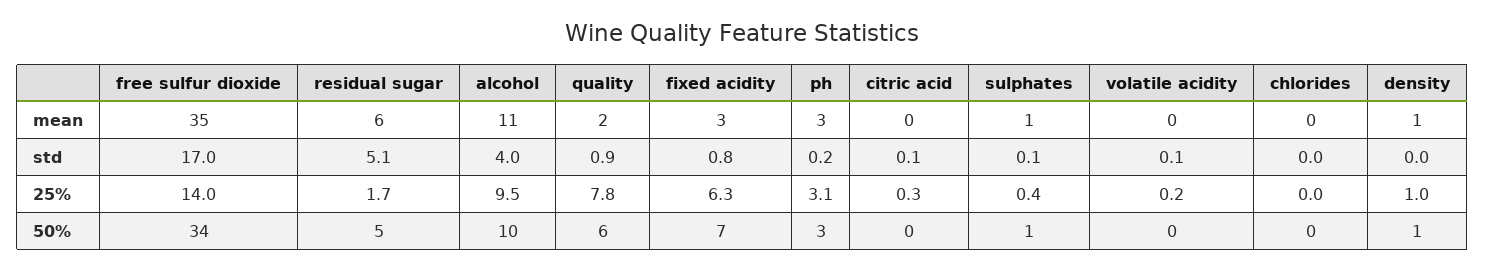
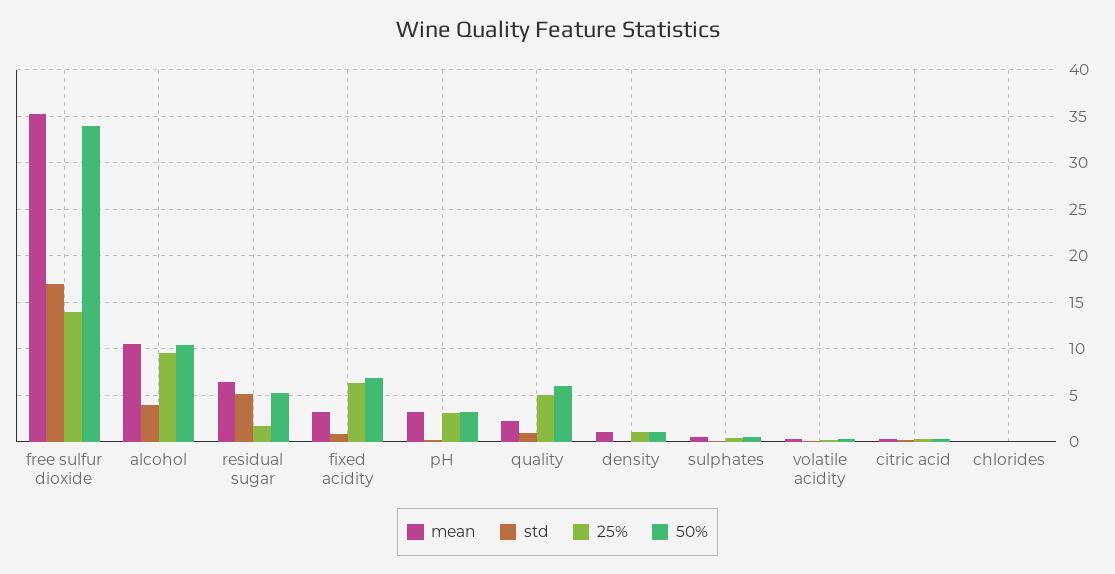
  {
    "mean": {
      "free sulfur dioxide": 35,
      "residual sugar": 6,
      "alcohol": 11,
      "quality": 2,
      "fixed acidity": 3,
      "ph": 3,
      "citric acid": 0,
      "sulphates": 1,
      "volatile acidity": 0,
      "chlorides": 0,
      "density": 1
    },
    "std": {
      "free sulfur dioxide": 17,
      "residual sugar": 5.1,
      "alcohol": 4,
      "quality": 0.9,
      "fixed acidity": 0.8,
      "ph": 0.2,
      "citric acid": 0.1,
      "sulphates": 0.1,
      "volatile acidity": 0.1,
      "chlorides": 0,
      "density": 0
    },
    "25%": {
      "free sulfur dioxide": 14,
      "residual sugar": 1.7,
      "alcohol": 9.5,
-     "quality": 7.8,
+     "quality": 5,
      "fixed acidity": 6.3,
      "ph": 3.1,
      "citric acid": 0.3,
      "sulphates": 0.4,
      "volatile acidity": 0.2,
      "chlorides": 0,
      "density": 1
    },
    "50%": {
      "free sulfur dioxide": 34,
      "residual sugar": 5,
      "alcohol": 10,
      "quality": 6,
      "fixed acidity": 7,
      "ph": 3,
      "citric acid": 0,
      "sulphates": 1,
      "volatile acidity": 0,
      "chlorides": 0,
      "density": 1
    }
  }

